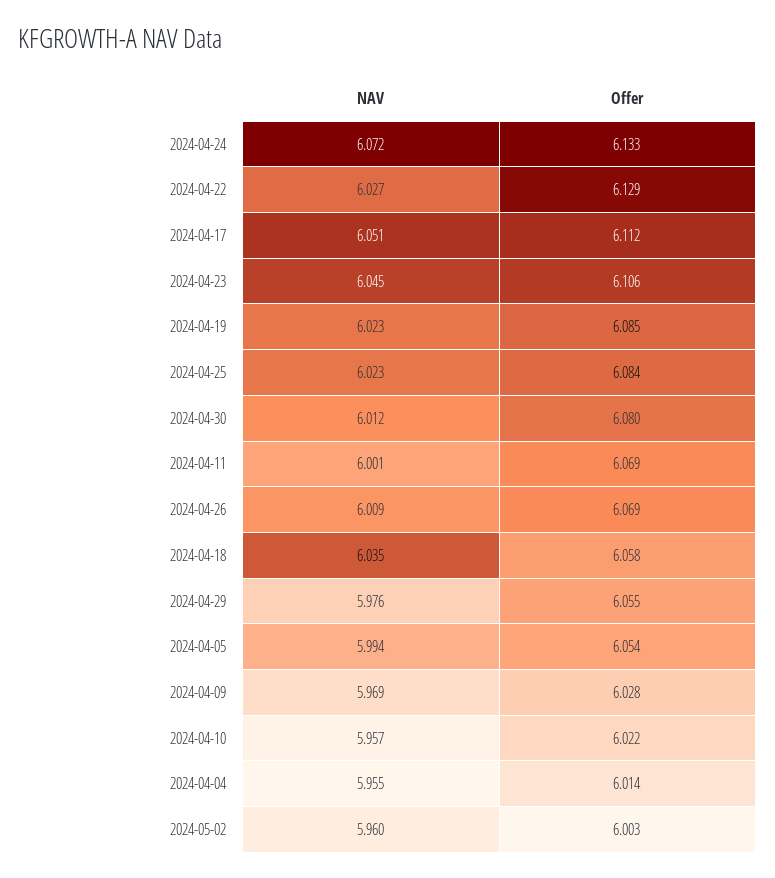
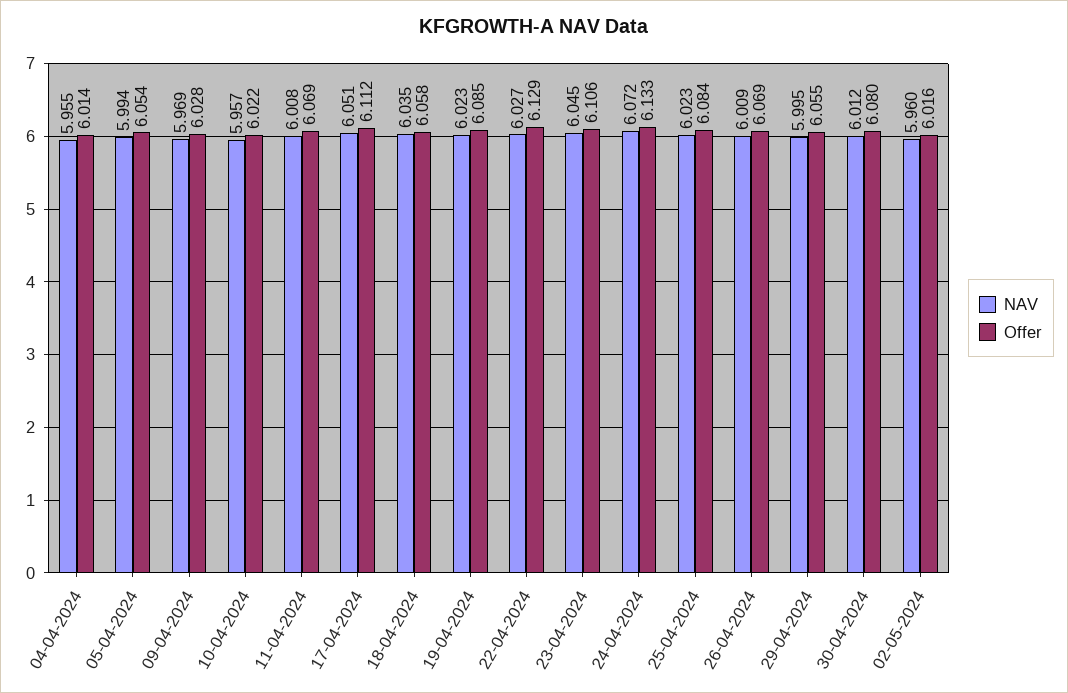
  {
    "NAV": {
      "2024-04-24": 6.072,
      "2024-04-22": 6.027,
      "2024-04-17": 6.051,
      "2024-04-23": 6.045,
      "2024-04-19": 6.023,
      "2024-04-25": 6.023,
      "2024-04-30": 6.012,
-     "2024-04-11": 6.001,
+     "2024-04-11": 6.008,
      "2024-04-26": 6.009,
      "2024-04-18": 6.035,
-     "2024-04-29": 5.976,
+     "2024-04-29": 5.995,
      "2024-04-05": 5.994,
      "2024-04-09": 5.969,
      "2024-04-10": 5.957,
      "2024-04-04": 5.955,
      "2024-05-02": 5.96
    },
    "Offer": {
      "2024-04-24": 6.133,
      "2024-04-22": 6.129,
      "2024-04-17": 6.112,
      "2024-04-23": 6.106,
      "2024-04-19": 6.085,
      "2024-04-25": 6.084,
      "2024-04-30": 6.08,
      "2024-04-11": 6.069,
      "2024-04-26": 6.069,
      "2024-04-18": 6.058,
      "2024-04-29": 6.055,
      "2024-04-05": 6.054,
      "2024-04-09": 6.028,
      "2024-04-10": 6.022,
      "2024-04-04": 6.014,
-     "2024-05-02": 6.003
+     "2024-05-02": 6.016
    }
  }

